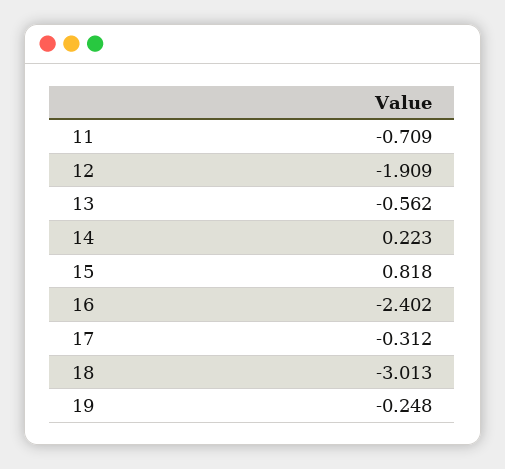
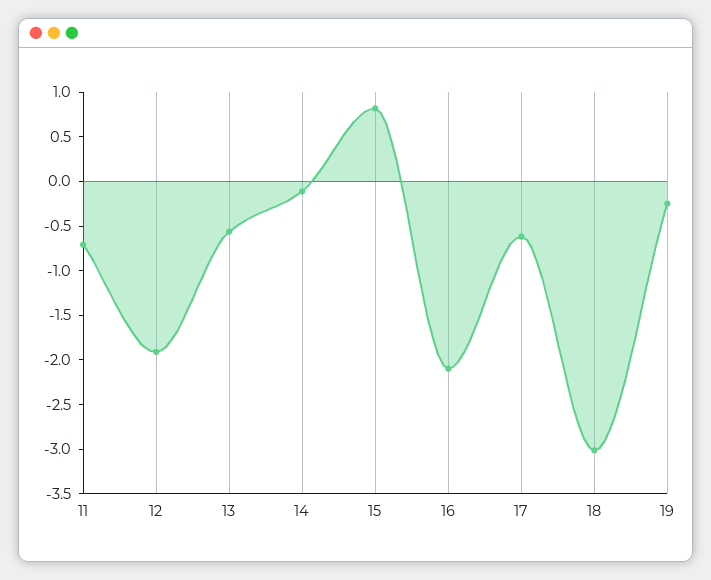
  {
    "11": -0.709,
    "12": -1.909,
    "13": -0.562,
-   "14": 0.223,
+   "14": -0.1,
    "15": 0.818,
-   "16": -2.402,
+   "16": -2.1,
-   "17": -0.312,
+   "17": -0.6,
    "18": -3.013,
    "19": -0.248
  }

